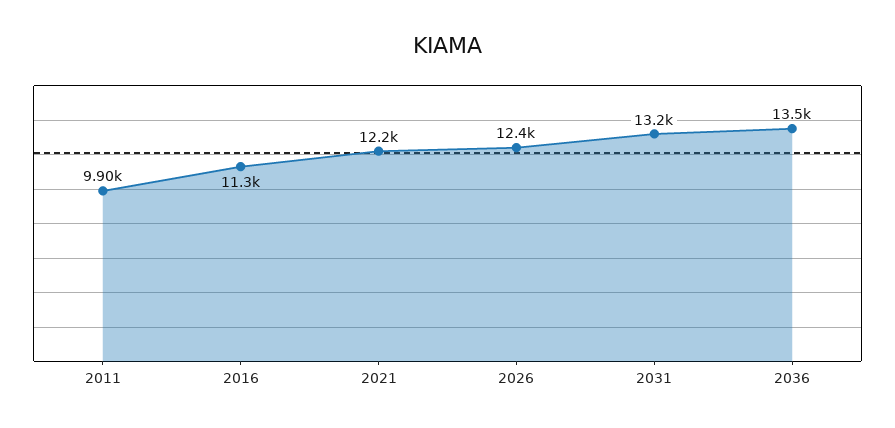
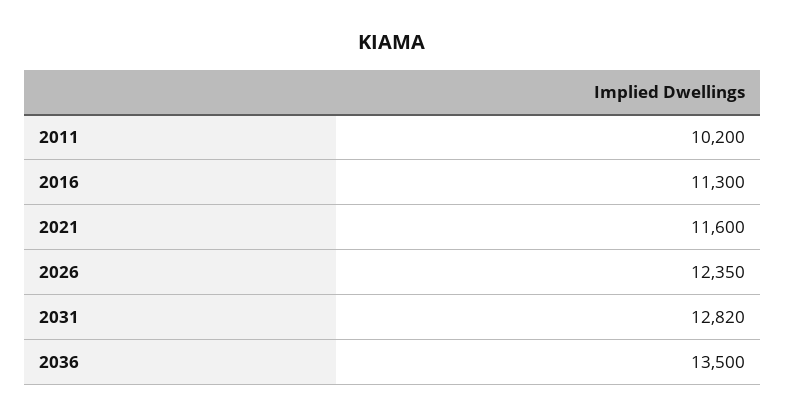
  {
-   "2011": 9900,
+   "2011": 10200,
    "2016": 11300,
-   "2021": 12200,
+   "2021": 11600,
    "2026": 12350,
-   "2031": 13200,
+   "2031": 12820,
    "2036": 13500
  }

